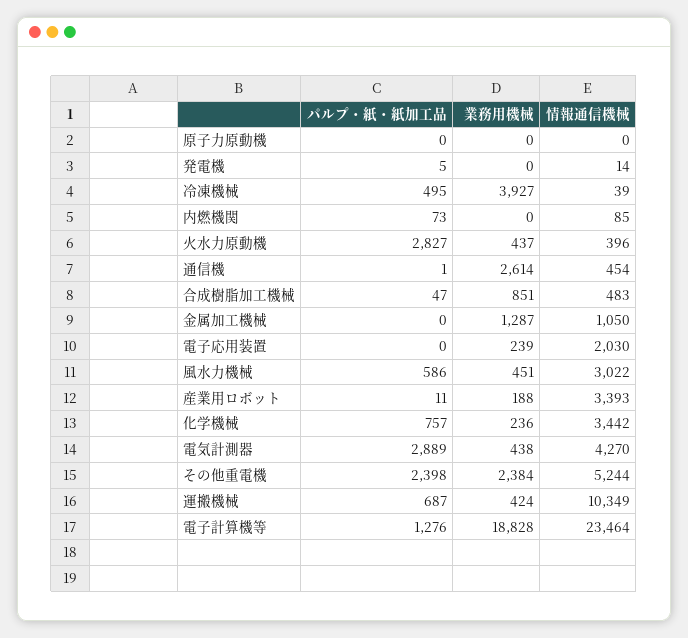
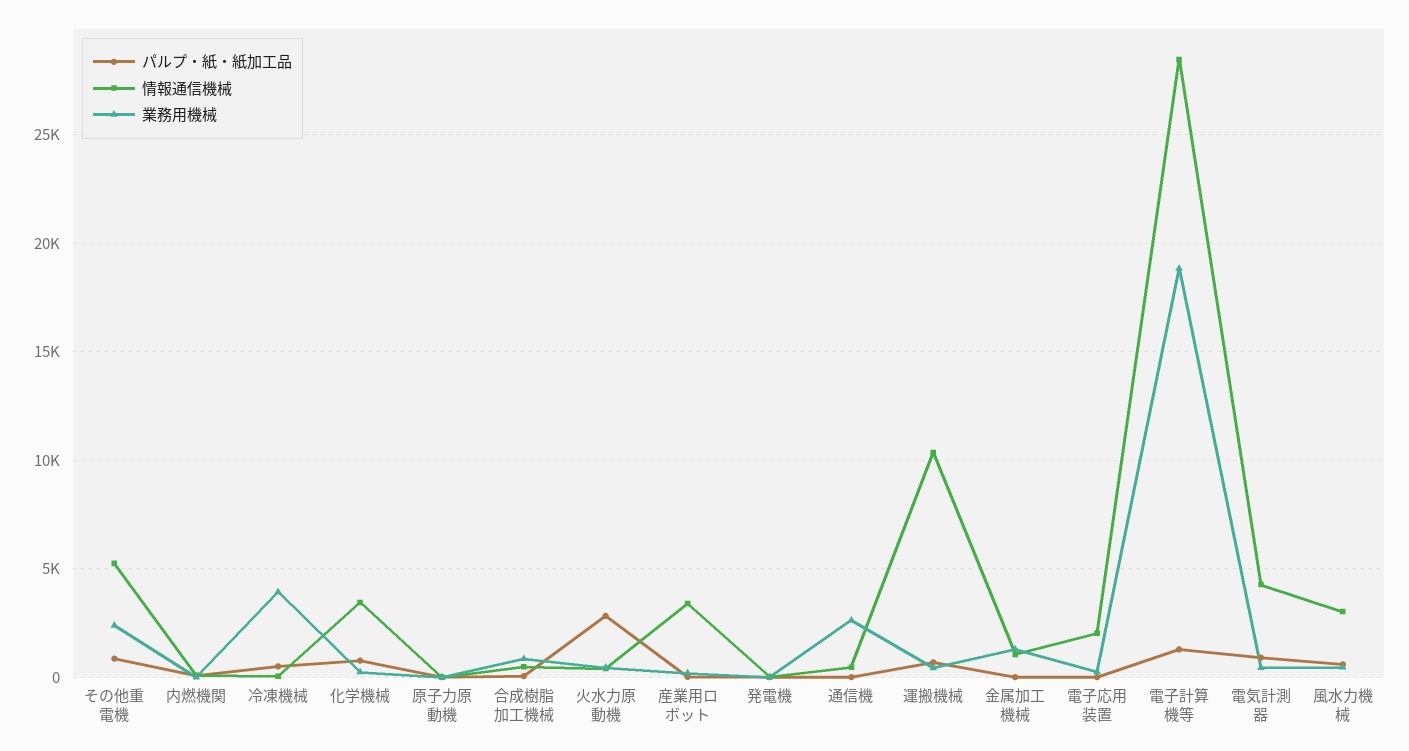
  {
    "パルプ・紙・紙加工品": {
      "原子力原動機": 0,
      "発電機": 5,
      "冷凍機械": 495,
      "内燃機関": 73,
      "火水力原動機": 2827,
      "通信機": 1,
      "合成樹脂加工機械": 47,
      "金属加工機械": 0,
      "電子応用装置": 0,
      "風水力機械": 586,
      "産業用ロボット": 11,
      "化学機械": 757,
-     "電気計測器": 2889,
+     "電気計測器": 1000,
-     "その他重電機": 2398,
+     "その他重電機": 1000,
      "運搬機械": 687,
      "電子計算機等": 1276
    },
    "業務用機械": {
      "原子力原動機": 0,
      "発電機": 0,
      "冷凍機械": 3927,
      "内燃機関": 0,
      "火水力原動機": 437,
      "通信機": 2614,
      "合成樹脂加工機械": 851,
      "金属加工機械": 1287,
      "電子応用装置": 239,
      "風水力機械": 451,
      "産業用ロボット": 188,
      "化学機械": 236,
      "電気計測器": 438,
      "その他重電機": 2384,
      "運搬機械": 424,
      "電子計算機等": 18828
    },
    "情報通信機械": {
      "原子力原動機": 0,
      "発電機": 14,
      "冷凍機械": 39,
      "内燃機関": 85,
      "火水力原動機": 396,
      "通信機": 454,
      "合成樹脂加工機械": 483,
      "金属加工機械": 1050,
      "電子応用装置": 2030,
      "風水力機械": 3022,
      "産業用ロボット": 3393,
      "化学機械": 3442,
      "電気計測器": 4270,
      "その他重電機": 5244,
      "運搬機械": 10349,
-     "電子計算機等": 23464
+     "電子計算機等": 28500
    }
  }

